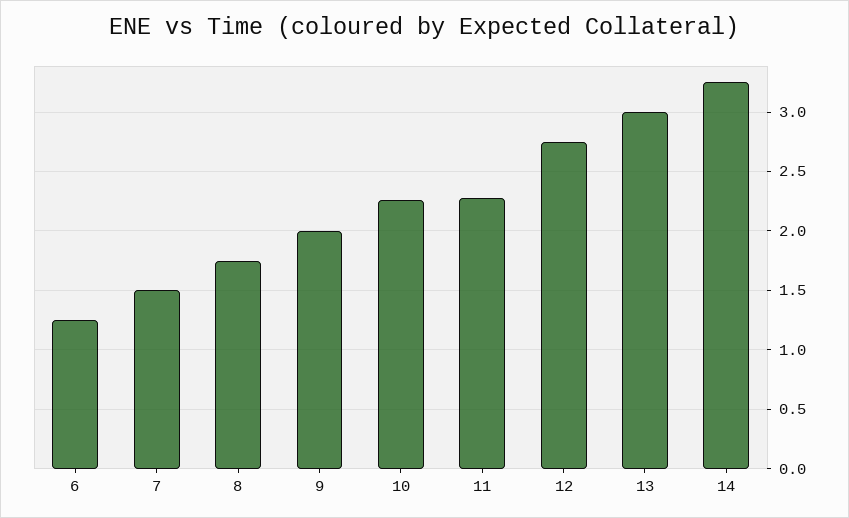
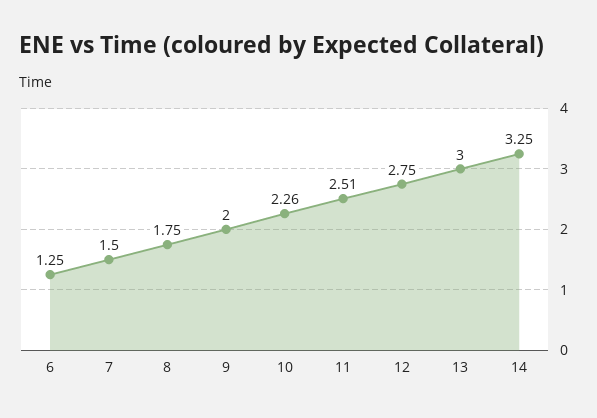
  {
    "6": 1.25,
    "7": 1.5,
    "8": 1.75,
    "9": 2,
    "10": 2.26,
-   "11": 2.3,
+   "11": 2.51,
    "12": 2.75,
    "13": 3,
    "14": 3.25
  }

